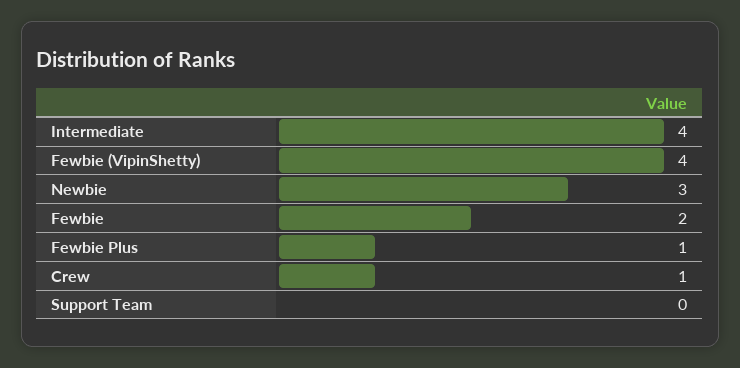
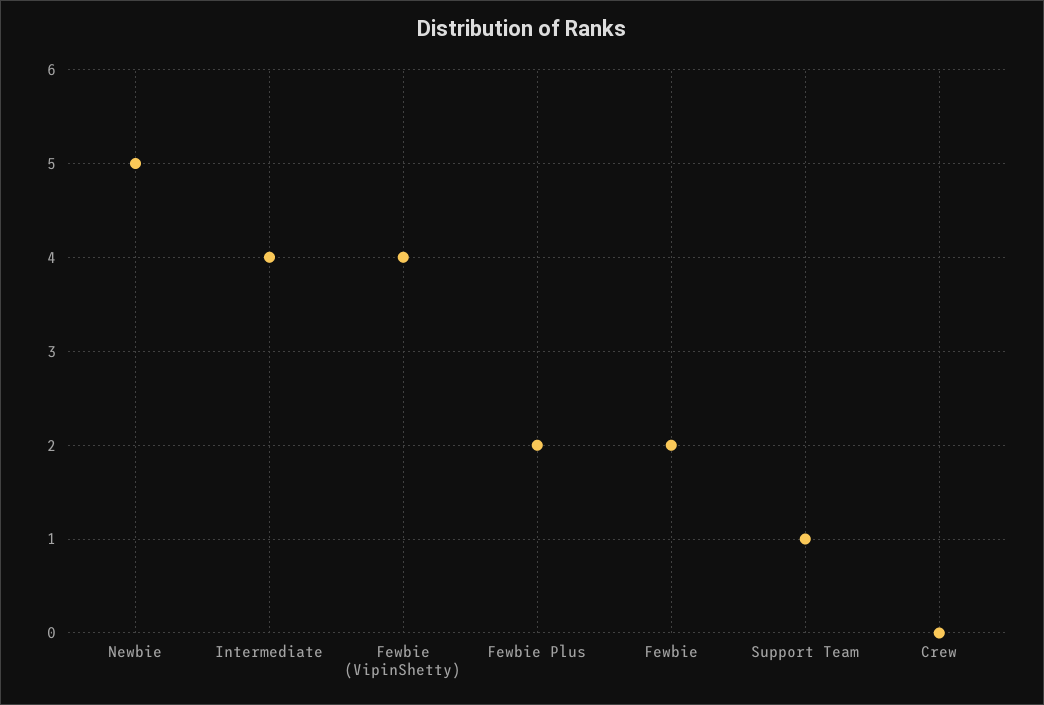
  {
    "Intermediate": 4,
    "Fewbie (VipinShetty)": 4,
-   "Newbie": 3,
+   "Newbie": 5,
    "Fewbie": 2,
-   "Fewbie Plus": 1,
+   "Fewbie Plus": 2,
-   "Crew": 1,
+   "Crew": 0,
-   "Support Team": 0
+   "Support Team": 1
  }

